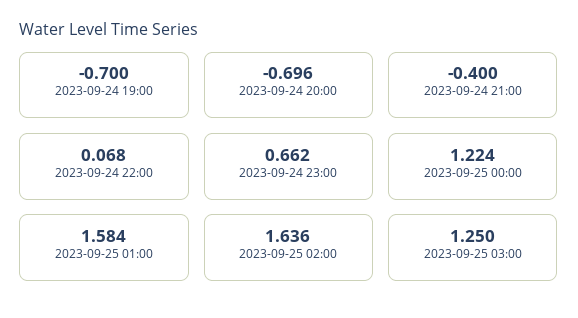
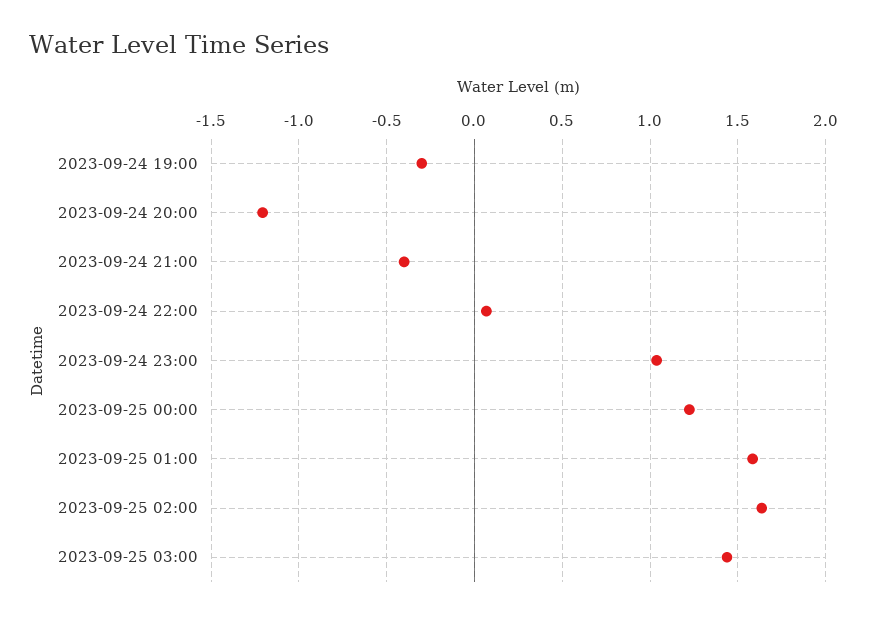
  {
-   "2023-09-24 19:00": -0.7,
+   "2023-09-24 19:00": -0.3,
-   "2023-09-24 20:00": -0.696,
+   "2023-09-24 20:00": -1.2,
    "2023-09-24 21:00": -0.4,
    "2023-09-24 22:00": 0.068,
-   "2023-09-24 23:00": 0.662,
+   "2023-09-24 23:00": 1.05,
    "2023-09-25 00:00": 1.224,
    "2023-09-25 01:00": 1.584,
    "2023-09-25 02:00": 1.636,
-   "2023-09-25 03:00": 1.25
+   "2023-09-25 03:00": 1.45
  }

